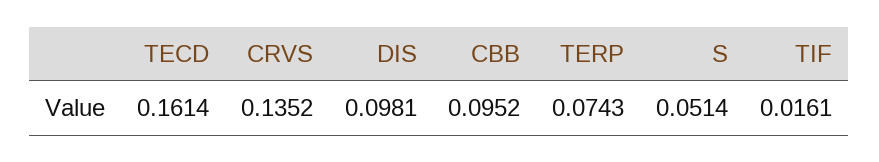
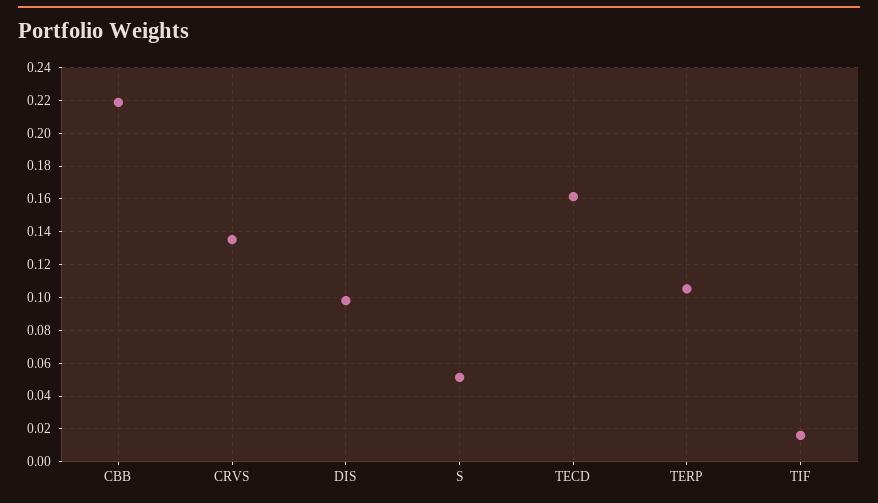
  {
    "TECD": 0.1614,
    "CRVS": 0.1352,
    "DIS": 0.0981,
-   "CBB": 0.0952,
+   "CBB": 0.22,
-   "TERP": 0.0743,
+   "TERP": 0.105,
    "S": 0.0514,
    "TIF": 0.0161
  }

